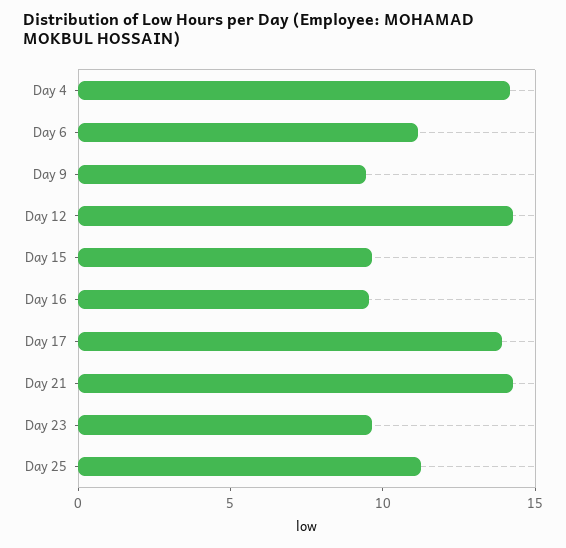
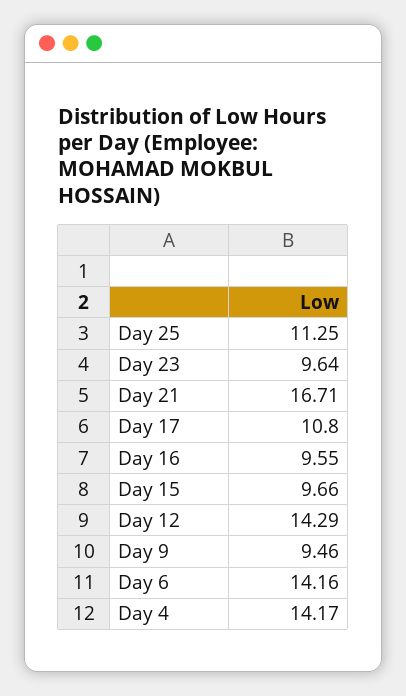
  {
    "Day 4": 14.17,
-   "Day 6": 11,
+   "Day 6": 14.16,
    "Day 9": 9.46,
    "Day 12": 14.29,
    "Day 15": 9.66,
    "Day 16": 9.55,
-   "Day 17": 14,
+   "Day 17": 10.8,
-   "Day 21": 14,
+   "Day 21": 16.71,
    "Day 23": 9.64,
    "Day 25": 11.25
  }

